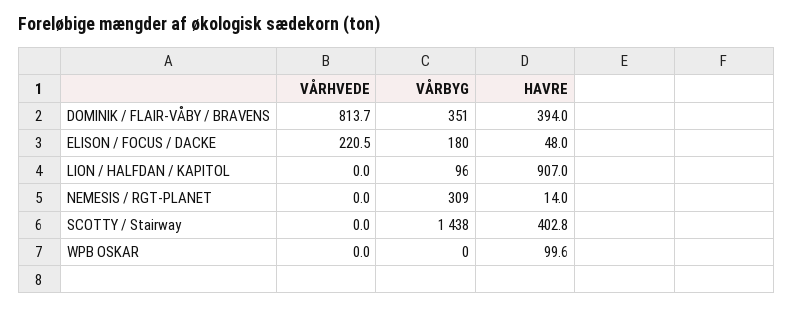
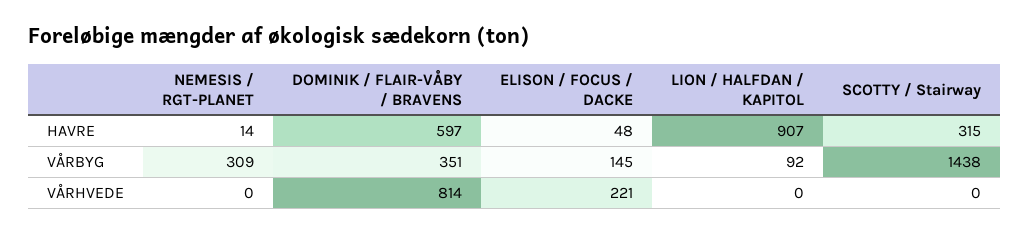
  {
    "VÅRHVEDE": {
      "DOMINIK / FLAIR-VÅBY / BRAVENS": 813.7,
      "ELISON / FOCUS / DACKE": 220.5,
      "LION / HALFDAN / KAPITOL": 0,
      "NEMESIS / RGT-PLANET": 0,
-     "SCOTTY / Stairway": 0,
+     "SCOTTY / Stairway": 0
-     "WPB OSKAR": 0
    },
    "VÅRBYG": {
      "DOMINIK / FLAIR-VÅBY / BRAVENS": 351,
-     "ELISON / FOCUS / DACKE": 180,
+     "ELISON / FOCUS / DACKE": 145,
-     "LION / HALFDAN / KAPITOL": 96,
+     "LION / HALFDAN / KAPITOL": 92,
      "NEMESIS / RGT-PLANET": 309,
-     "SCOTTY / Stairway": 1438,
+     "SCOTTY / Stairway": 1438
-     "WPB OSKAR": 0
    },
    "HAVRE": {
-     "DOMINIK / FLAIR-VÅBY / BRAVENS": 394,
+     "DOMINIK / FLAIR-VÅBY / BRAVENS": 597,
      "ELISON / FOCUS / DACKE": 48,
      "LION / HALFDAN / KAPITOL": 907,
      "NEMESIS / RGT-PLANET": 14,
-     "SCOTTY / Stairway": 402.8,
+     "SCOTTY / Stairway": 315
-     "WPB OSKAR": 99.6
    }
  }

